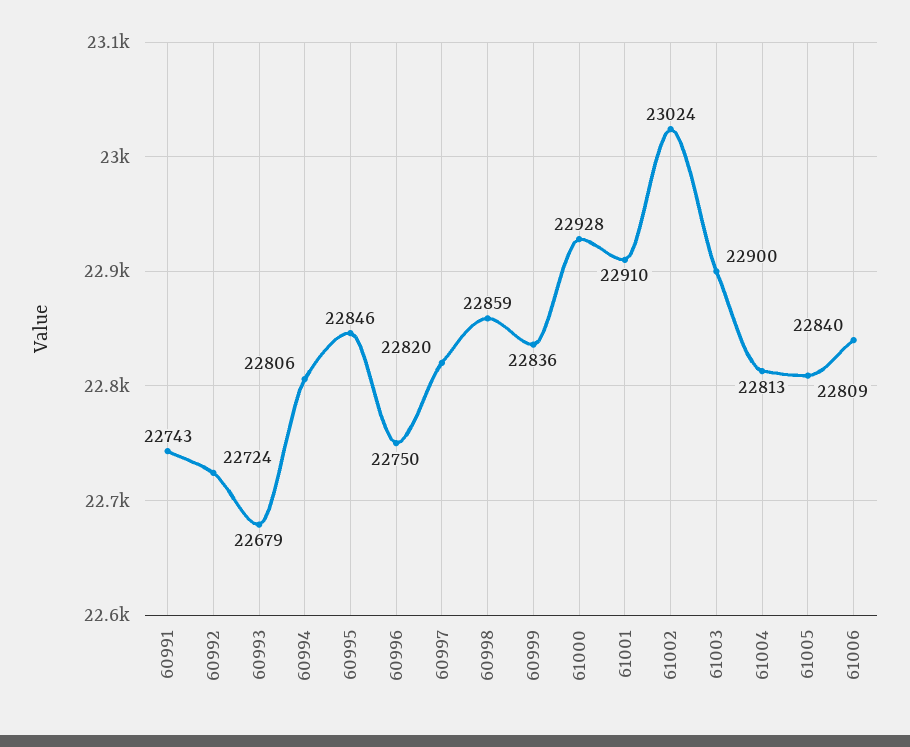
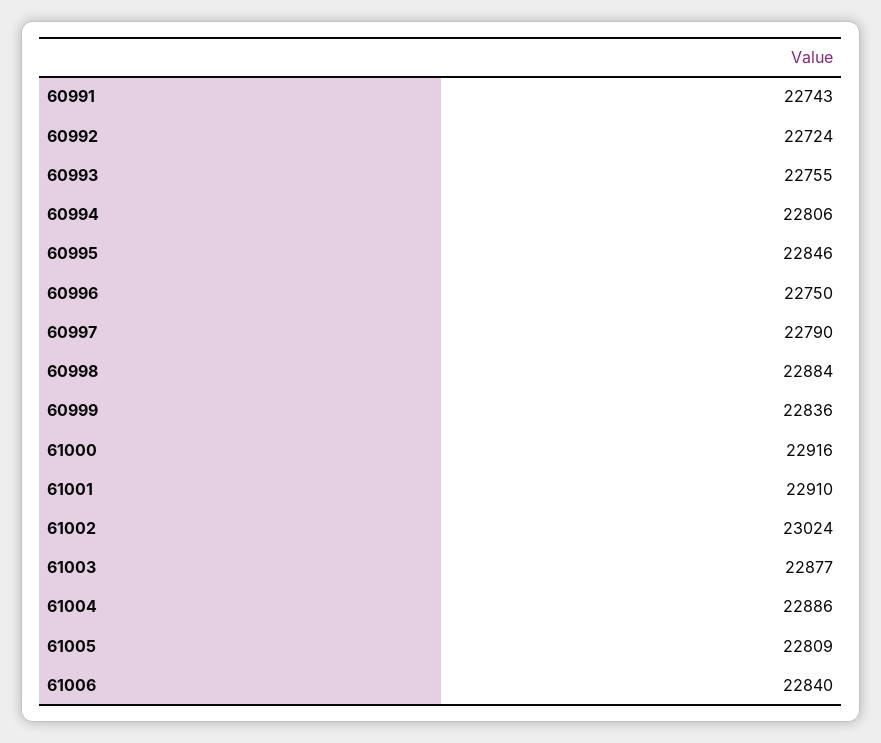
  {
    "60991": 22743,
    "60992": 22724,
-   "60993": 22679,
+   "60993": 22755,
    "60994": 22806,
    "60995": 22846,
    "60996": 22750,
-   "60997": 22820,
+   "60997": 22790,
-   "60998": 22859,
+   "60998": 22884,
    "60999": 22836,
-   "61000": 22928,
+   "61000": 22916,
    "61001": 22910,
    "61002": 23024,
-   "61003": 22900,
+   "61003": 22877,
-   "61004": 22813,
+   "61004": 22886,
    "61005": 22809,
    "61006": 22840
  }

